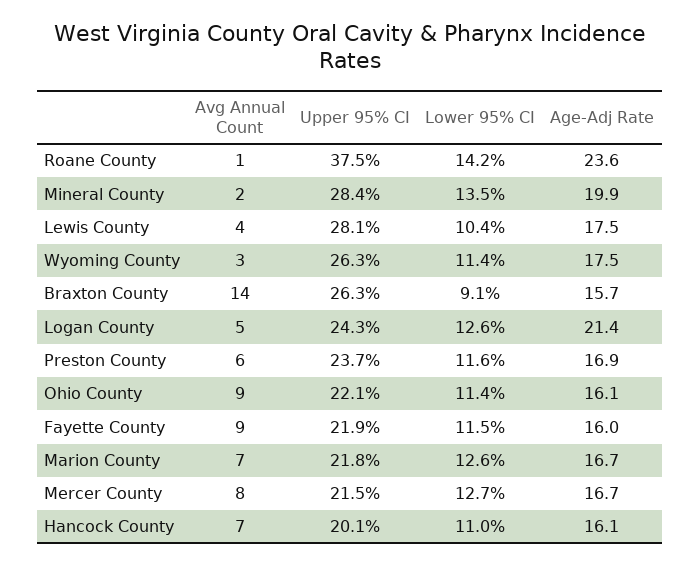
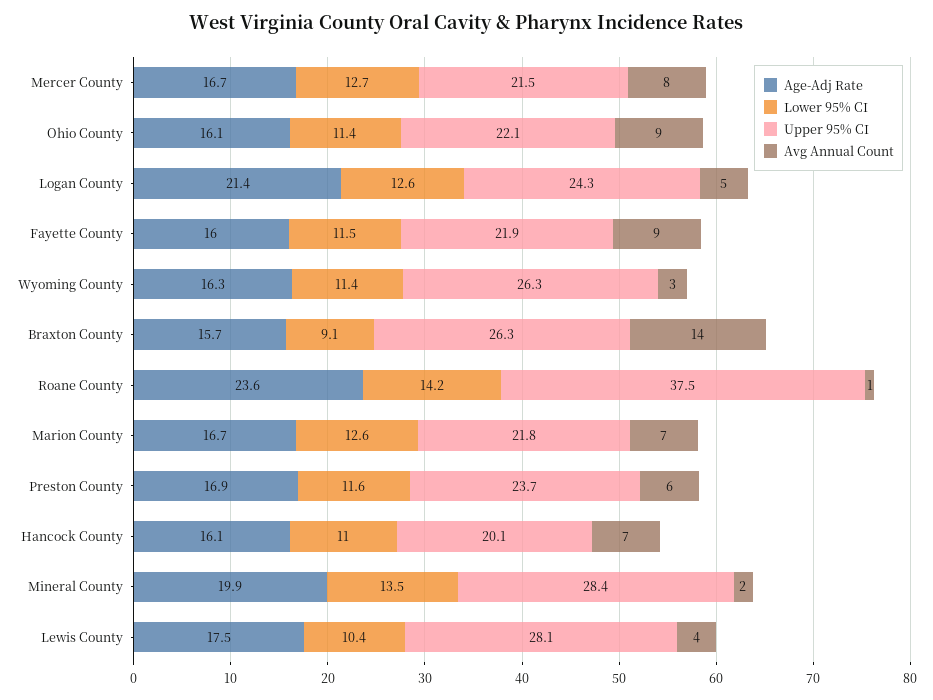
  {
    "Avg Annual Count": {
      "Roane County": 1,
      "Mineral County": 2,
      "Lewis County": 4,
      "Wyoming County": 3,
      "Braxton County": 14,
      "Logan County": 5,
      "Preston County": 6,
      "Ohio County": 9,
      "Fayette County": 9,
      "Marion County": 7,
      "Mercer County": 8,
      "Hancock County": 7
    },
    "Upper 95% CI": {
      "Roane County": 37.5,
      "Mineral County": 28.4,
      "Lewis County": 28.1,
      "Wyoming County": 26.3,
      "Braxton County": 26.3,
      "Logan County": 24.3,
      "Preston County": 23.7,
      "Ohio County": 22.1,
      "Fayette County": 21.9,
      "Marion County": 21.8,
      "Mercer County": 21.5,
      "Hancock County": 20.1
    },
    "Lower 95% CI": {
      "Roane County": 14.2,
      "Mineral County": 13.5,
      "Lewis County": 10.4,
      "Wyoming County": 11.4,
      "Braxton County": 9.1,
      "Logan County": 12.6,
      "Preston County": 11.6,
      "Ohio County": 11.4,
      "Fayette County": 11.5,
      "Marion County": 12.6,
      "Mercer County": 12.7,
      "Hancock County": 11
    },
    "Age-Adj Rate": {
      "Roane County": 23.6,
      "Mineral County": 19.9,
      "Lewis County": 17.5,
-     "Wyoming County": 17.5,
+     "Wyoming County": 16.3,
      "Braxton County": 15.7,
      "Logan County": 21.4,
      "Preston County": 16.9,
      "Ohio County": 16.1,
      "Fayette County": 16,
      "Marion County": 16.7,
      "Mercer County": 16.7,
      "Hancock County": 16.1
    }
  }

